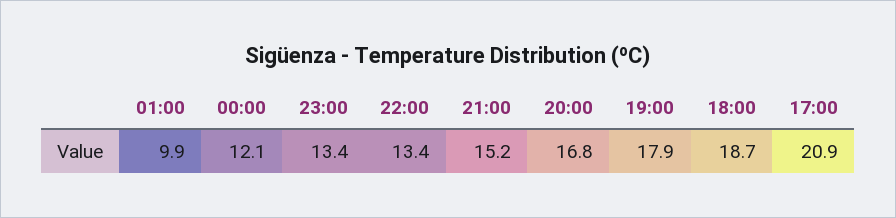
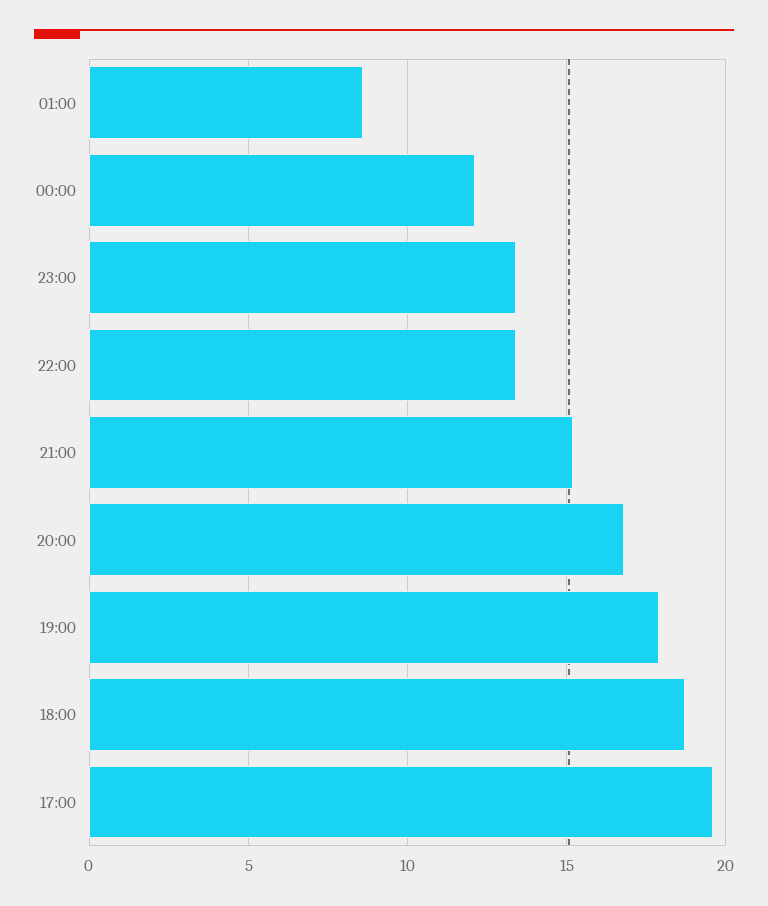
  {
-   "01:00": 9.9,
+   "01:00": 8.5,
    "00:00": 12.1,
    "23:00": 13.4,
    "22:00": 13.4,
    "21:00": 15.2,
    "20:00": 16.8,
    "19:00": 17.9,
    "18:00": 18.7,
-   "17:00": 20.9
+   "17:00": 19.5
  }

